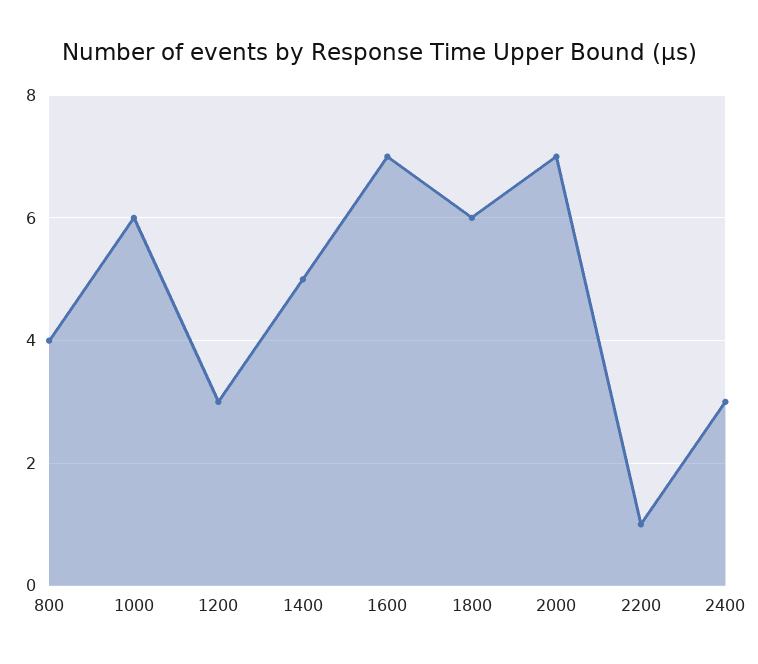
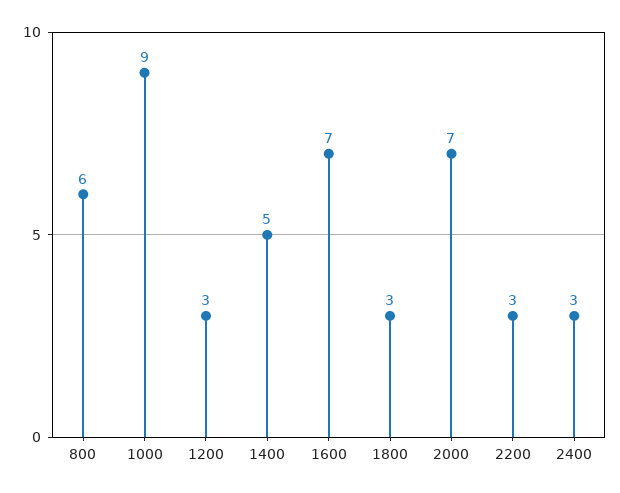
  {
-   "800": 4,
+   "800": 6,
-   "1000": 6,
+   "1000": 9,
    "1200": 3,
    "1400": 5,
    "1600": 7,
-   "1800": 6,
+   "1800": 3,
    "2000": 7,
-   "2200": 1,
+   "2200": 3,
    "2400": 3
  }

